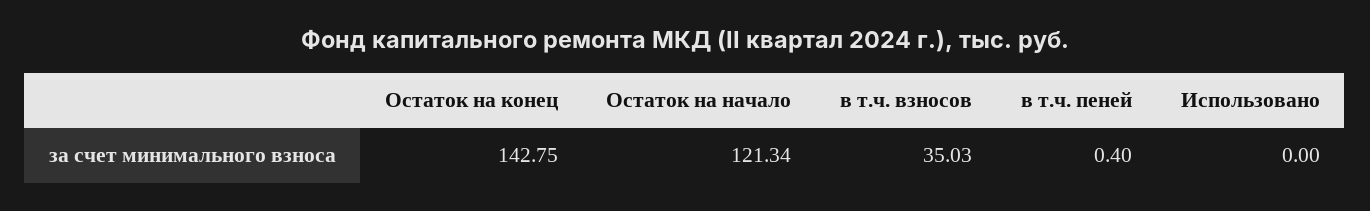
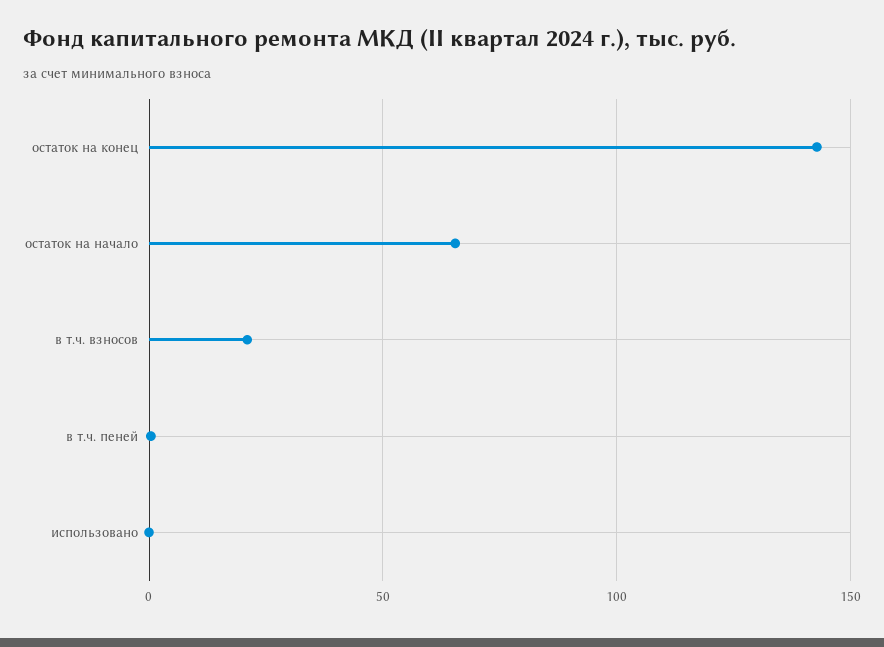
  {
    "Остаток на конец": 142.75,
-   "Остаток на начало": 121.34,
+   "Остаток на начало": 65,
-   "в т.ч. взносов": 35.03,
+   "в т.ч. взносов": 20,
    "в т.ч. пеней": 0.4,
    "Использовано": 0
  }

